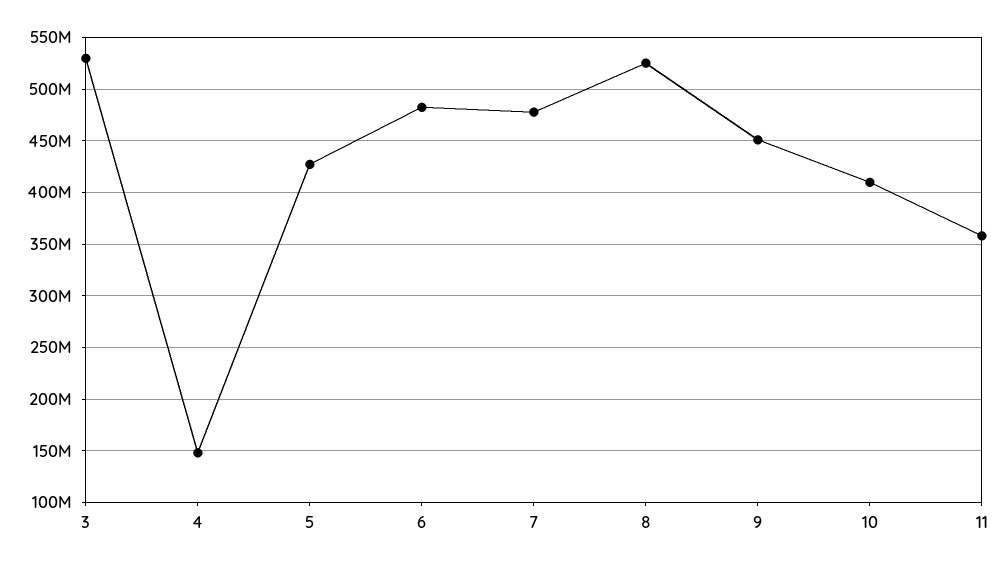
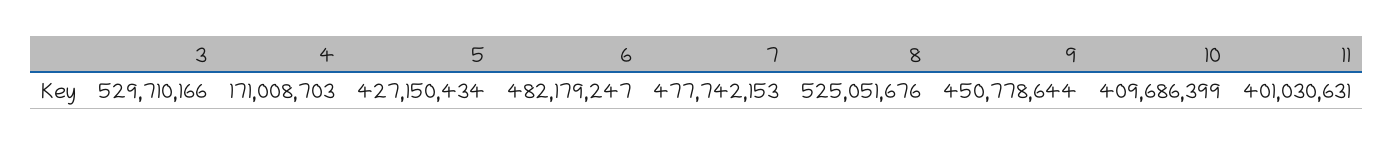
  {
    "3": 529710166,
-   "4": 150000000,
+   "4": 171008703,
    "5": 427150434,
    "6": 482179247,
    "7": 477742153,
    "8": 525051676,
    "9": 450778644,
    "10": 409686399,
-   "11": 360000000
+   "11": 401030631
  }

